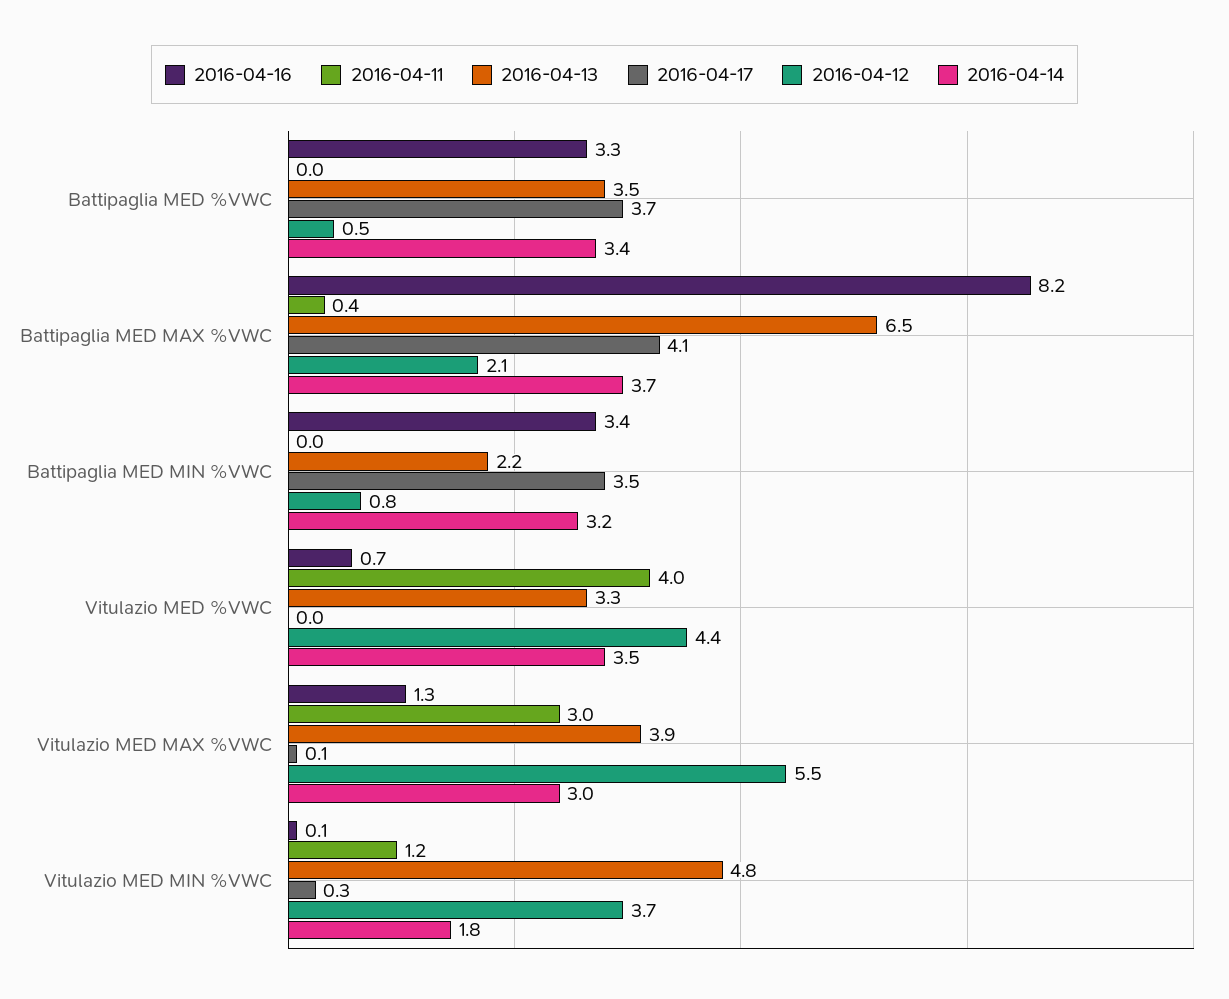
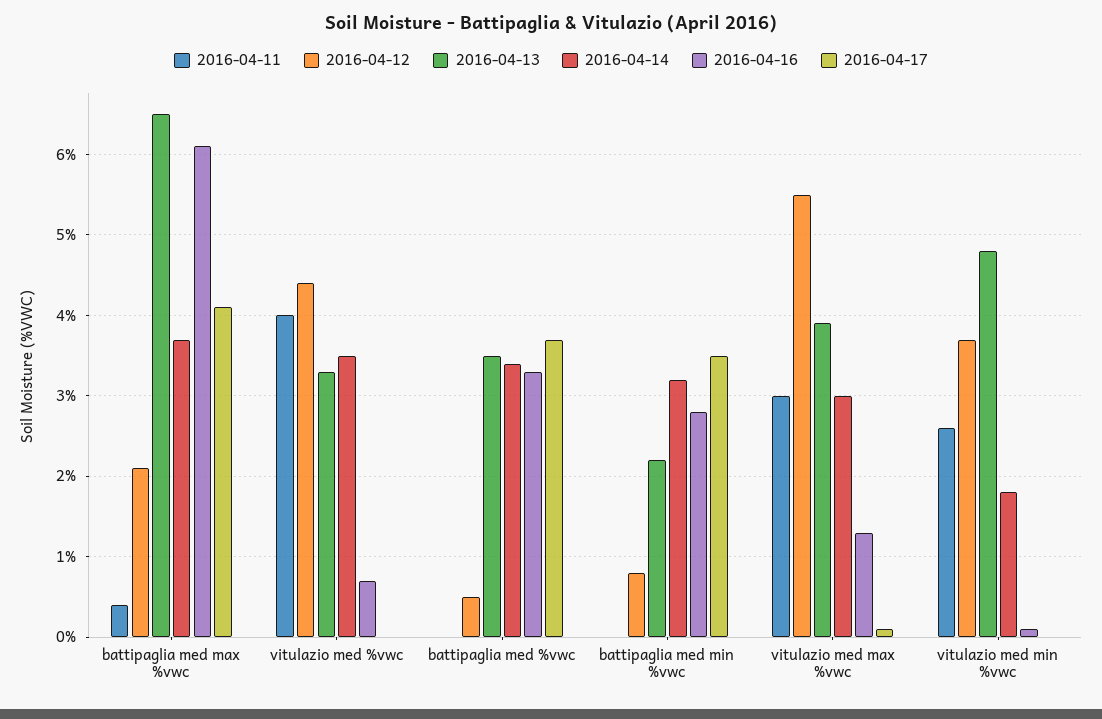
  {
    "2016-04-16": {
      "Battipaglia MED %VWC": 3.3,
-     "Battipaglia MED MAX %VWC": 8.2,
+     "Battipaglia MED MAX %VWC": 6.1,
-     "Battipaglia MED MIN %VWC": 3.4,
+     "Battipaglia MED MIN %VWC": 2.8,
      "Vitulazio MED %VWC": 0.7,
      "Vitulazio MED MAX %VWC": 1.3,
      "Vitulazio MED MIN %VWC": 0.1
    },
    "2016-04-11": {
      "Battipaglia MED %VWC": 0,
      "Battipaglia MED MAX %VWC": 0.4,
      "Battipaglia MED MIN %VWC": 0,
      "Vitulazio MED %VWC": 4,
      "Vitulazio MED MAX %VWC": 3,
-     "Vitulazio MED MIN %VWC": 1.2
+     "Vitulazio MED MIN %VWC": 2.6
    },
    "2016-04-13": {
      "Battipaglia MED %VWC": 3.5,
      "Battipaglia MED MAX %VWC": 6.5,
      "Battipaglia MED MIN %VWC": 2.2,
      "Vitulazio MED %VWC": 3.3,
      "Vitulazio MED MAX %VWC": 3.9,
      "Vitulazio MED MIN %VWC": 4.8
    },
    "2016-04-17": {
      "Battipaglia MED %VWC": 3.7,
      "Battipaglia MED MAX %VWC": 4.1,
      "Battipaglia MED MIN %VWC": 3.5,
      "Vitulazio MED %VWC": 0,
      "Vitulazio MED MAX %VWC": 0.1,
-     "Vitulazio MED MIN %VWC": 0.3
+     "Vitulazio MED MIN %VWC": 0
    },
    "2016-04-12": {
      "Battipaglia MED %VWC": 0.5,
      "Battipaglia MED MAX %VWC": 2.1,
      "Battipaglia MED MIN %VWC": 0.8,
      "Vitulazio MED %VWC": 4.4,
      "Vitulazio MED MAX %VWC": 5.5,
      "Vitulazio MED MIN %VWC": 3.7
    },
    "2016-04-14": {
      "Battipaglia MED %VWC": 3.4,
      "Battipaglia MED MAX %VWC": 3.7,
      "Battipaglia MED MIN %VWC": 3.2,
      "Vitulazio MED %VWC": 3.5,
      "Vitulazio MED MAX %VWC": 3,
      "Vitulazio MED MIN %VWC": 1.8
    }
  }

